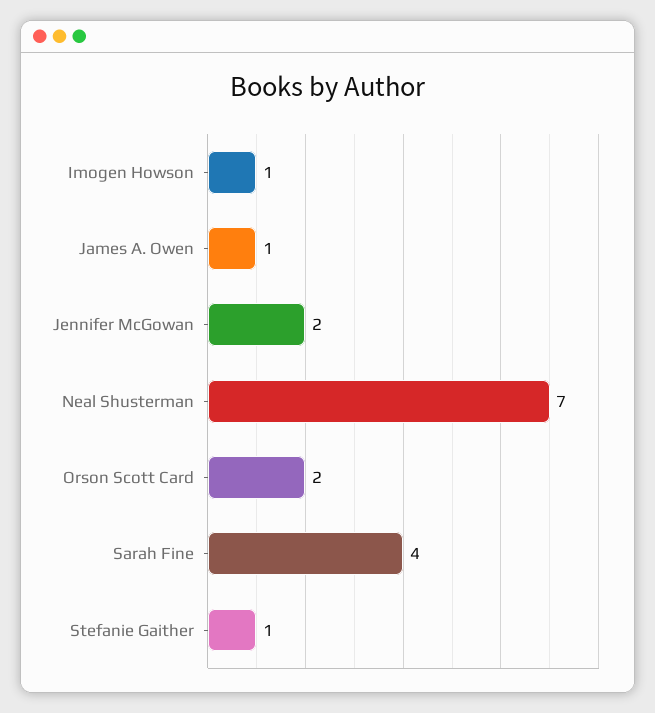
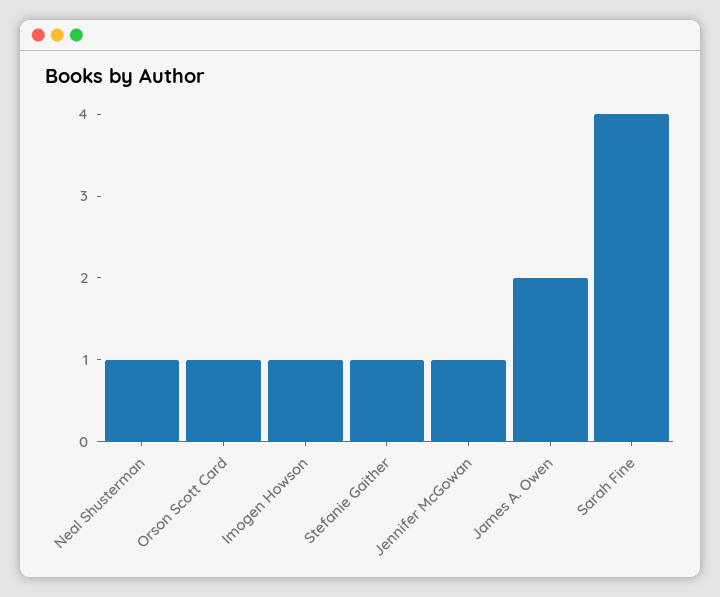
  {
    "Imogen Howson": 1,
-   "James A. Owen": 1,
+   "James A. Owen": 2,
-   "Jennifer McGowan": 2,
+   "Jennifer McGowan": 1,
-   "Neal Shusterman": 7,
+   "Neal Shusterman": 1,
-   "Orson Scott Card": 2,
+   "Orson Scott Card": 1,
    "Sarah Fine": 4,
    "Stefanie Gaither": 1
  }

